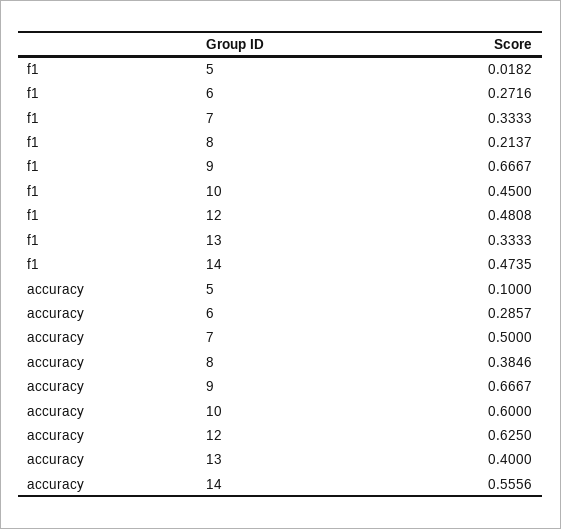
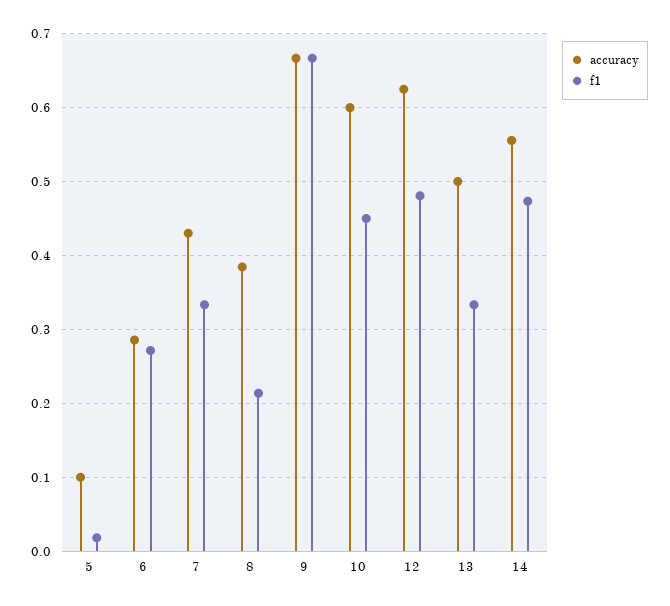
  {
    "f1": {
      "5": 0.0182,
      "6": 0.2716,
      "7": 0.3333,
      "8": 0.2137,
      "9": 0.6667,
      "10": 0.45,
      "12": 0.4808,
      "13": 0.3333,
      "14": 0.4735
    },
    "accuracy": {
      "5": 0.1,
      "6": 0.2857,
-     "7": 0.5,
+     "7": 0.43,
      "8": 0.3846,
      "9": 0.6667,
      "10": 0.6,
      "12": 0.625,
-     "13": 0.4,
+     "13": 0.5,
      "14": 0.5556
    }
  }

